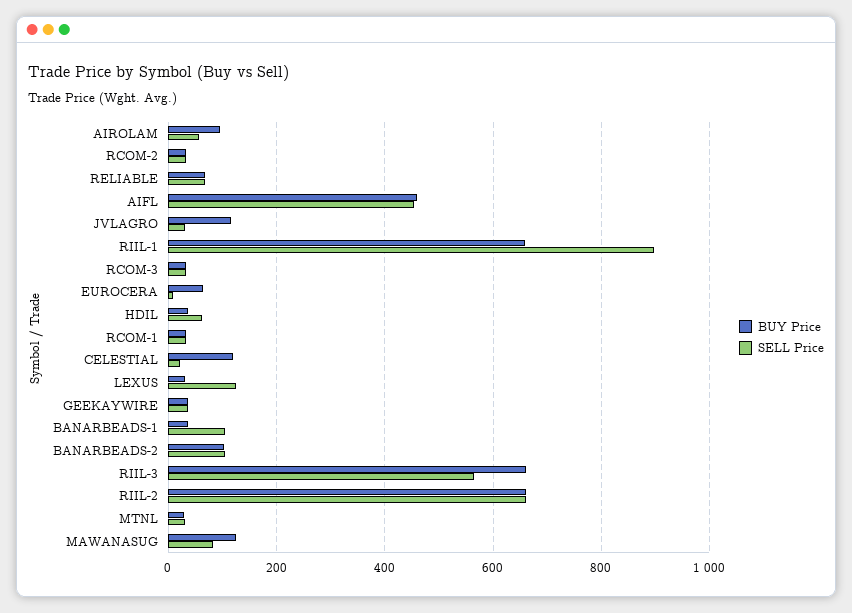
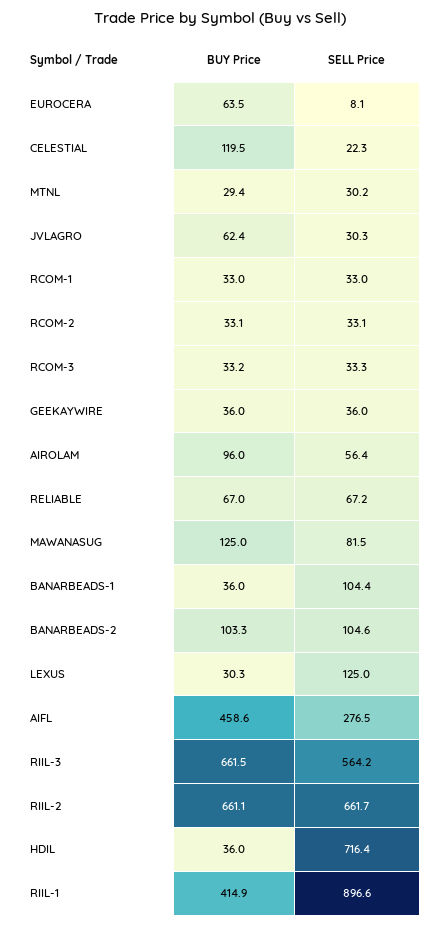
  {
    "BUY Price": {
      "AIROLAM": 96,
      "RCOM-2": 33.1,
      "RELIABLE": 67,
      "AIFL": 458.6,
-     "JVLAGRO": 120,
+     "JVLAGRO": 62.4,
-     "RIIL-1": 660,
+     "RIIL-1": 414.9,
      "RCOM-3": 33.2,
      "EUROCERA": 63.5,
      "HDIL": 36,
      "RCOM-1": 33,
      "CELESTIAL": 119.5,
      "LEXUS": 30.3,
      "GEEKAYWIRE": 36,
      "BANARBEADS-1": 36,
      "BANARBEADS-2": 103.3,
      "RIIL-3": 661.5,
      "RIIL-2": 661.1,
      "MTNL": 29.4,
      "MAWANASUG": 125
    },
    "SELL Price": {
      "AIROLAM": 56.4,
      "RCOM-2": 33.1,
      "RELIABLE": 67.2,
-     "AIFL": 460,
+     "AIFL": 276.5,
      "JVLAGRO": 30.3,
      "RIIL-1": 896.6,
      "RCOM-3": 33.3,
      "EUROCERA": 8.1,
-     "HDIL": 60,
+     "HDIL": 716.4,
      "RCOM-1": 33,
      "CELESTIAL": 22.3,
      "LEXUS": 125,
      "GEEKAYWIRE": 36,
      "BANARBEADS-1": 104.4,
      "BANARBEADS-2": 104.6,
      "RIIL-3": 564.2,
      "RIIL-2": 661.7,
      "MTNL": 30.2,
      "MAWANASUG": 81.5
    }
  }

